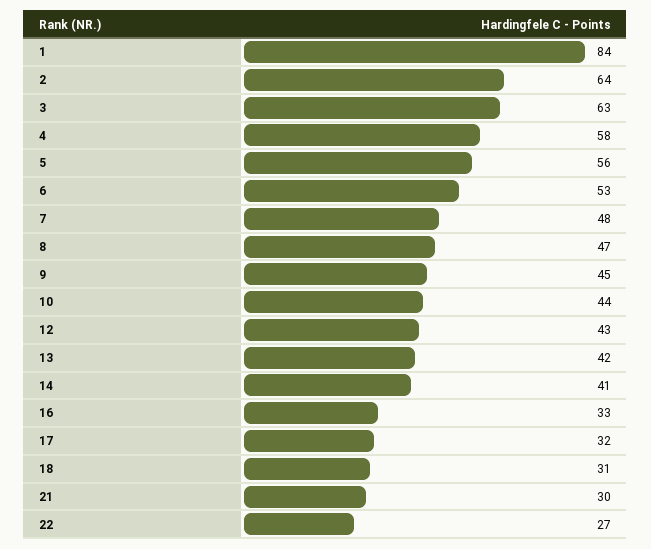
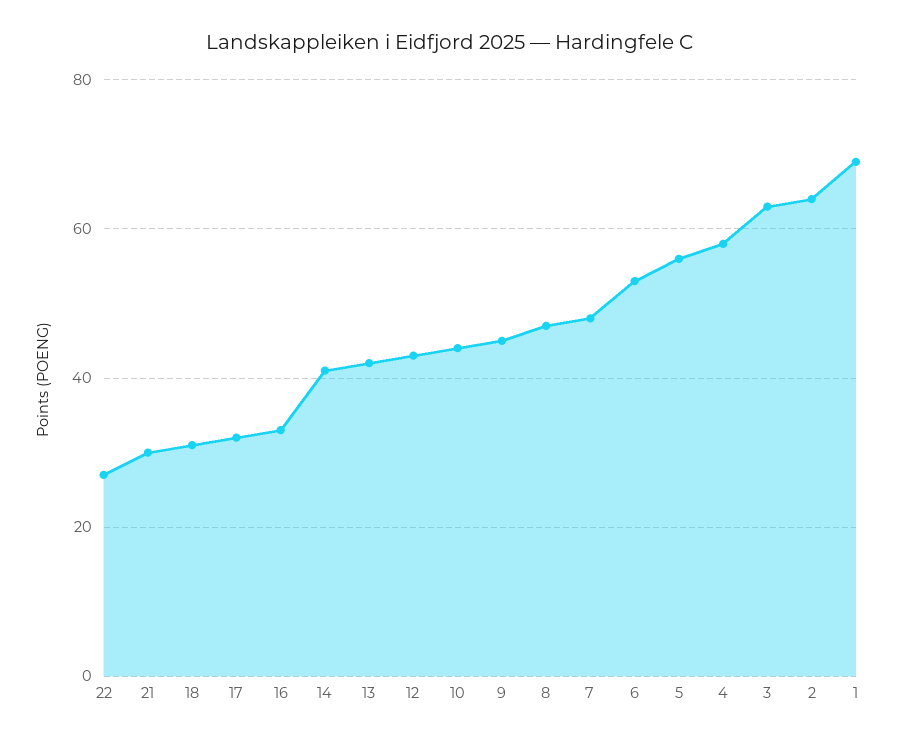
  {
-   "1": 84,
+   "1": 70,
    "2": 64,
    "3": 63,
    "4": 58,
    "5": 56,
    "6": 53,
    "7": 48,
    "8": 47,
    "9": 45,
    "10": 44,
    "12": 43,
    "13": 42,
    "14": 41,
    "16": 33,
    "17": 32,
    "18": 31,
    "21": 30,
    "22": 27
  }

